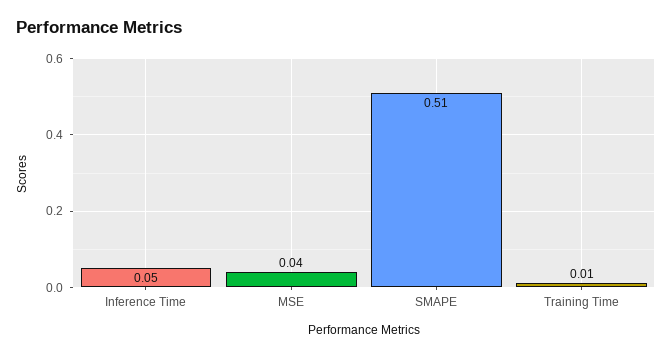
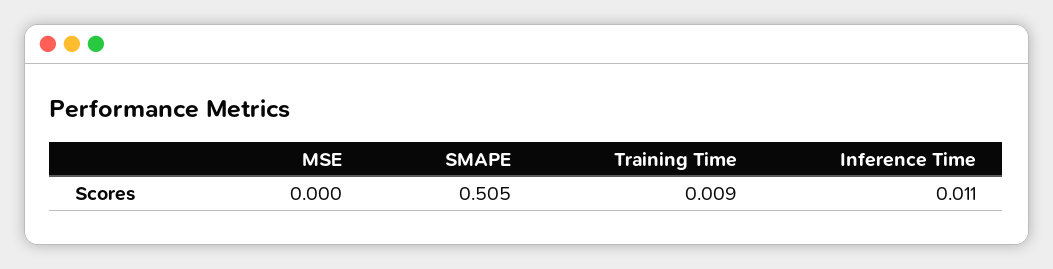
  {
-   "Inference Time": 0.05,
+   "Inference Time": 0.011,
-   "MSE": 0.04,
+   "MSE": 0,
    "SMAPE": 0.505,
    "Training Time": 0.009
  }

